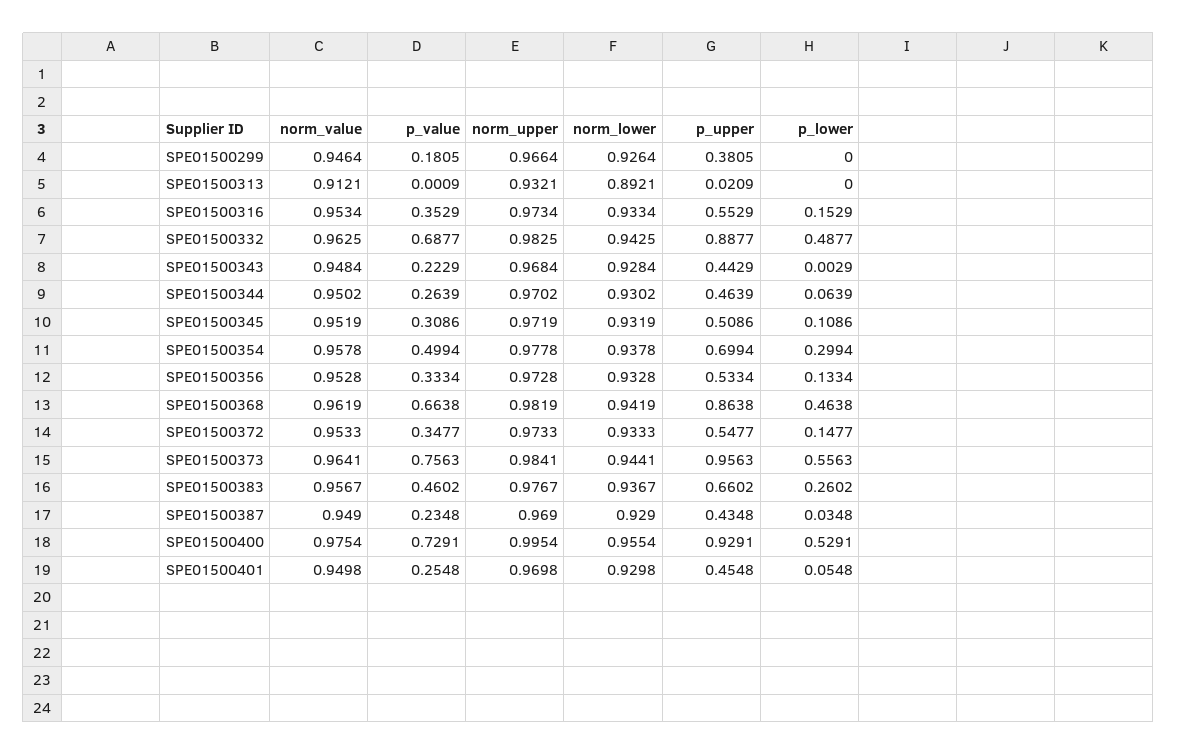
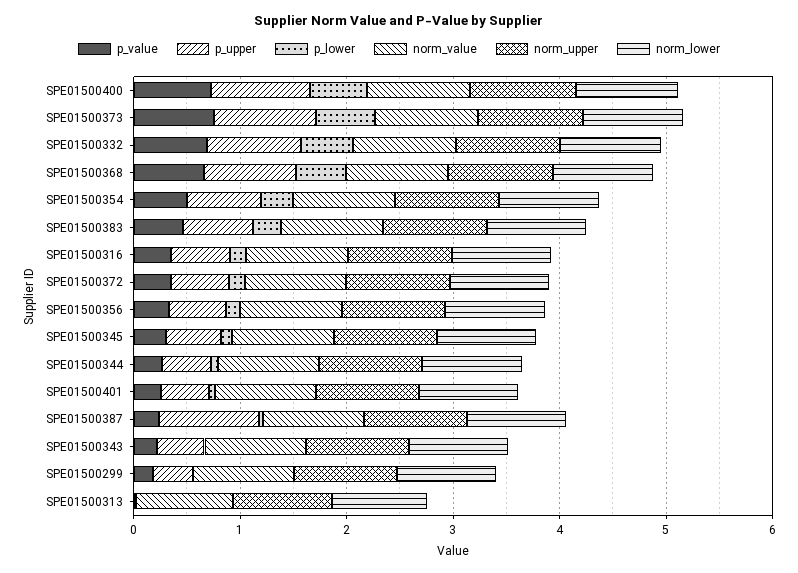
  {
    "norm_value": {
      "SPE01500299": 0.9464,
      "SPE01500313": 0.9121,
      "SPE01500316": 0.9534,
      "SPE01500332": 0.9625,
      "SPE01500343": 0.9484,
      "SPE01500344": 0.9502,
      "SPE01500345": 0.9519,
      "SPE01500354": 0.9578,
      "SPE01500356": 0.9528,
      "SPE01500368": 0.9619,
      "SPE01500372": 0.9533,
      "SPE01500373": 0.9641,
      "SPE01500383": 0.9567,
      "SPE01500387": 0.949,
      "SPE01500400": 0.9754,
      "SPE01500401": 0.9498
    },
    "p_value": {
      "SPE01500299": 0.1805,
      "SPE01500313": 0.0009,
      "SPE01500316": 0.3529,
      "SPE01500332": 0.6877,
      "SPE01500343": 0.2229,
      "SPE01500344": 0.2639,
      "SPE01500345": 0.3086,
      "SPE01500354": 0.4994,
      "SPE01500356": 0.3334,
      "SPE01500368": 0.6638,
      "SPE01500372": 0.3477,
      "SPE01500373": 0.7563,
      "SPE01500383": 0.4602,
      "SPE01500387": 0.2348,
      "SPE01500400": 0.7291,
      "SPE01500401": 0.2548
    },
    "norm_upper": {
      "SPE01500299": 0.9664,
      "SPE01500313": 0.9321,
      "SPE01500316": 0.9734,
      "SPE01500332": 0.9825,
      "SPE01500343": 0.9684,
      "SPE01500344": 0.9702,
      "SPE01500345": 0.9719,
      "SPE01500354": 0.9778,
      "SPE01500356": 0.9728,
      "SPE01500368": 0.9819,
      "SPE01500372": 0.9733,
      "SPE01500373": 0.9841,
      "SPE01500383": 0.9767,
      "SPE01500387": 0.969,
      "SPE01500400": 0.9954,
      "SPE01500401": 0.9698
    },
    "norm_lower": {
      "SPE01500299": 0.9264,
      "SPE01500313": 0.8921,
      "SPE01500316": 0.9334,
      "SPE01500332": 0.9425,
      "SPE01500343": 0.9284,
      "SPE01500344": 0.9302,
      "SPE01500345": 0.9319,
      "SPE01500354": 0.9378,
      "SPE01500356": 0.9328,
      "SPE01500368": 0.9419,
      "SPE01500372": 0.9333,
      "SPE01500373": 0.9441,
      "SPE01500383": 0.9367,
      "SPE01500387": 0.929,
      "SPE01500400": 0.9554,
      "SPE01500401": 0.9298
    },
    "p_upper": {
      "SPE01500299": 0.3805,
      "SPE01500313": 0.0209,
      "SPE01500316": 0.5529,
      "SPE01500332": 0.8877,
      "SPE01500343": 0.4429,
      "SPE01500344": 0.4639,
      "SPE01500345": 0.5086,
      "SPE01500354": 0.6994,
      "SPE01500356": 0.5334,
      "SPE01500368": 0.8638,
      "SPE01500372": 0.5477,
      "SPE01500373": 0.9563,
      "SPE01500383": 0.6602,
-     "SPE01500387": 0.4348,
+     "SPE01500387": 1,
      "SPE01500400": 0.9291,
      "SPE01500401": 0.4548
    },
    "p_lower": {
      "SPE01500299": 0,
      "SPE01500313": 0,
      "SPE01500316": 0.1529,
      "SPE01500332": 0.4877,
      "SPE01500343": 0.0029,
      "SPE01500344": 0.0639,
      "SPE01500345": 0.1086,
      "SPE01500354": 0.2994,
      "SPE01500356": 0.1334,
      "SPE01500368": 0.4638,
      "SPE01500372": 0.1477,
      "SPE01500373": 0.5563,
      "SPE01500383": 0.2602,
      "SPE01500387": 0.0348,
      "SPE01500400": 0.5291,
      "SPE01500401": 0.0548
    }
  }

